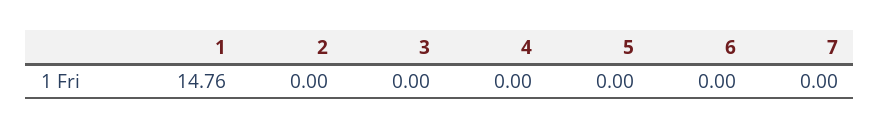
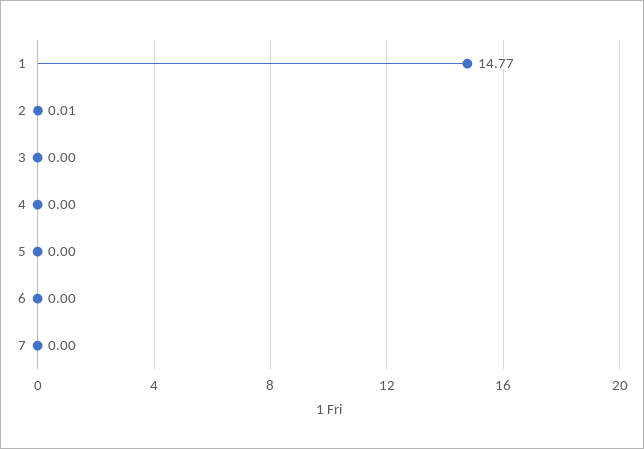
  {
-   "1": 14.76,
+   "1": 14.77,
-   "2": 0,
+   "2": 0.01,
    "3": 0,
    "4": 0,
    "5": 0,
    "6": 0,
    "7": 0
  }

